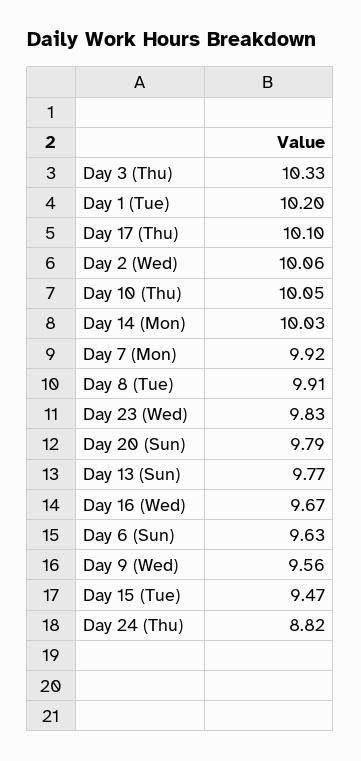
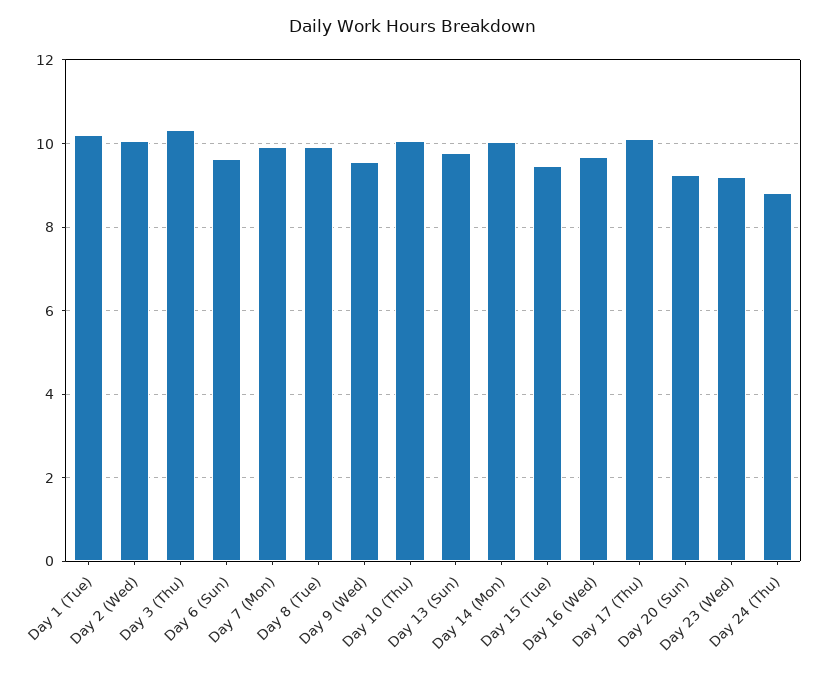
  {
    "Day 3 (Thu)": 10.33,
    "Day 1 (Tue)": 10.2,
    "Day 17 (Thu)": 10.1,
    "Day 2 (Wed)": 10.06,
    "Day 10 (Thu)": 10.05,
    "Day 14 (Mon)": 10.03,
    "Day 7 (Mon)": 9.92,
    "Day 8 (Tue)": 9.91,
-   "Day 23 (Wed)": 9.83,
+   "Day 23 (Wed)": 9.2,
-   "Day 20 (Sun)": 9.79,
+   "Day 20 (Sun)": 9.2,
    "Day 13 (Sun)": 9.77,
    "Day 16 (Wed)": 9.67,
    "Day 6 (Sun)": 9.63,
    "Day 9 (Wed)": 9.56,
    "Day 15 (Tue)": 9.47,
    "Day 24 (Thu)": 8.82
  }

